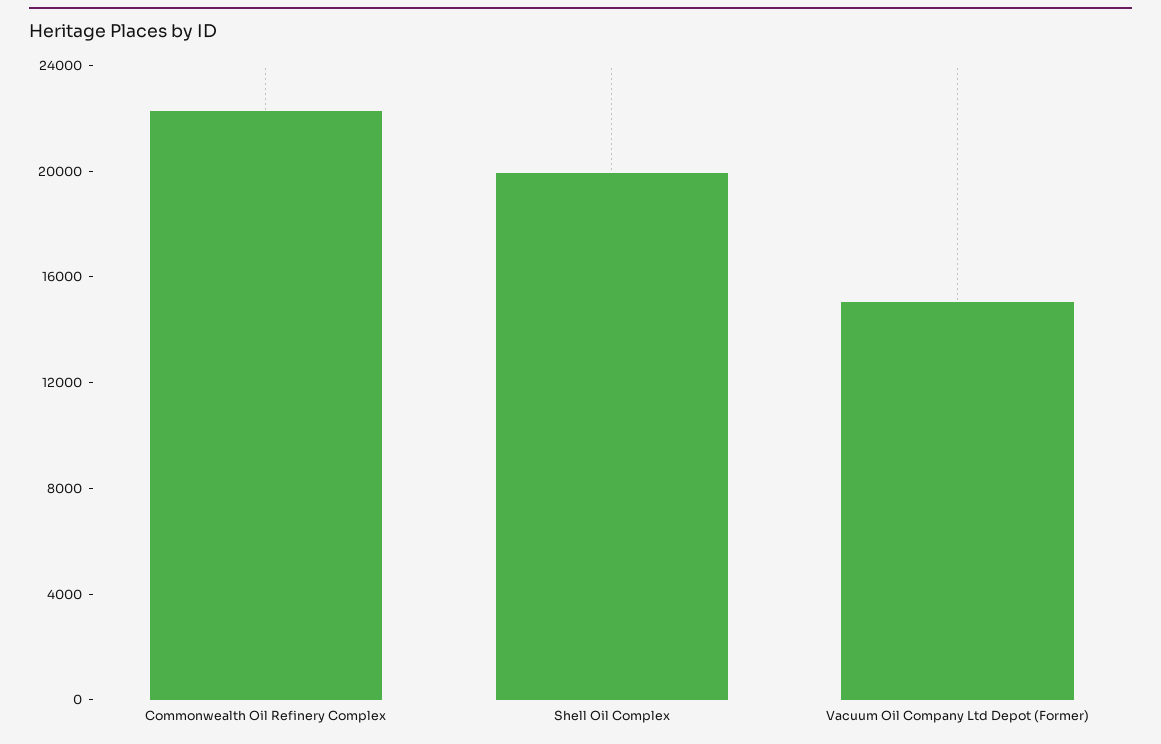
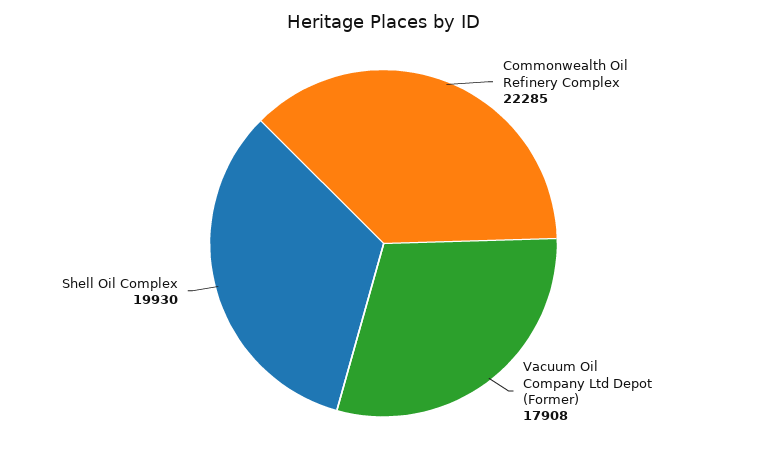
  {
    "Commonwealth Oil Refinery Complex": 22285,
    "Shell Oil Complex": 19930,
-   "Vacuum Oil Company Ltd Depot (Former)": 15000
+   "Vacuum Oil Company Ltd Depot (Former)": 17908
  }

